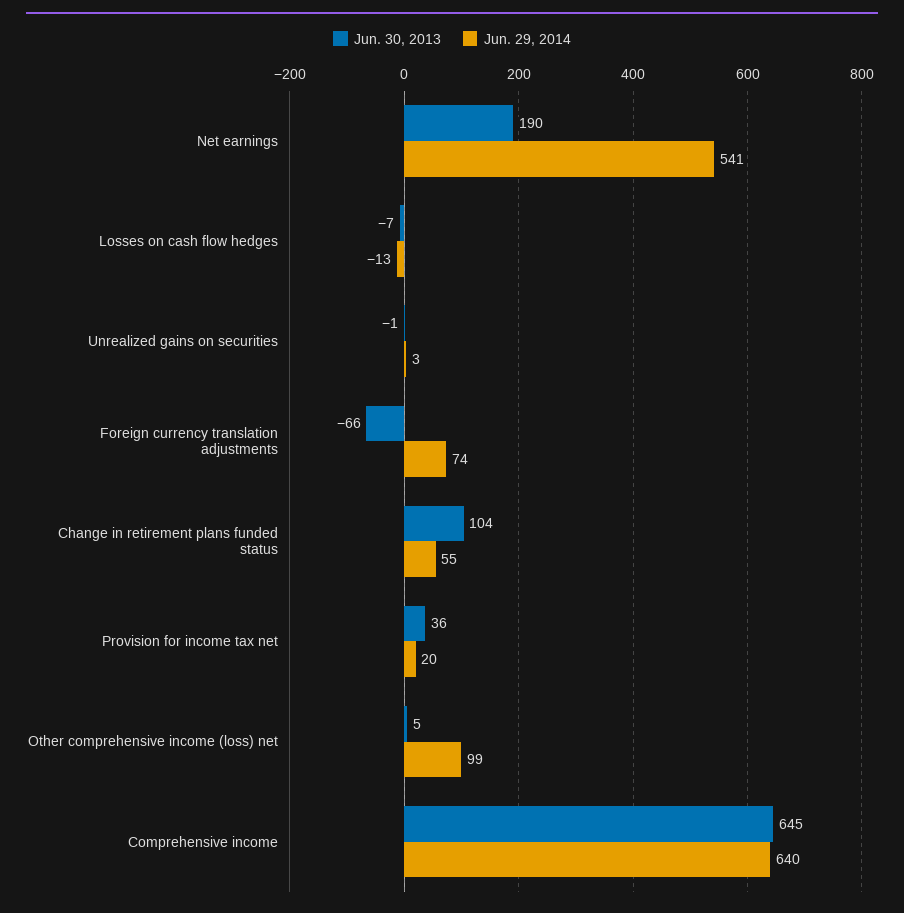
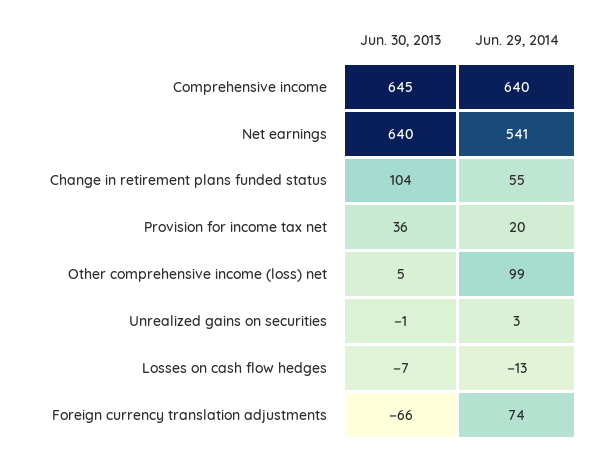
  {
    "Jun. 30, 2013": {
-     "Net earnings": 190,
+     "Net earnings": 640,
      "Losses on cash flow hedges": -7,
      "Unrealized gains on securities": -1,
      "Foreign currency translation adjustments": -66,
      "Change in retirement plans funded status": 104,
      "Provision for income tax net": 36,
      "Other comprehensive income (loss) net": 5,
      "Comprehensive income": 645
    },
    "Jun. 29, 2014": {
      "Net earnings": 541,
      "Losses on cash flow hedges": -13,
      "Unrealized gains on securities": 3,
      "Foreign currency translation adjustments": 74,
      "Change in retirement plans funded status": 55,
      "Provision for income tax net": 20,
      "Other comprehensive income (loss) net": 99,
      "Comprehensive income": 640
    }
  }

